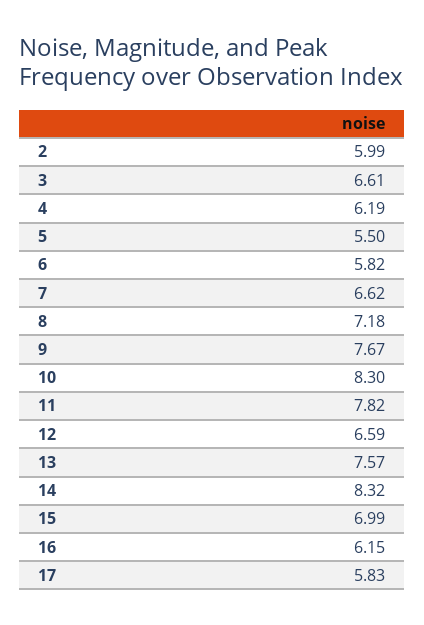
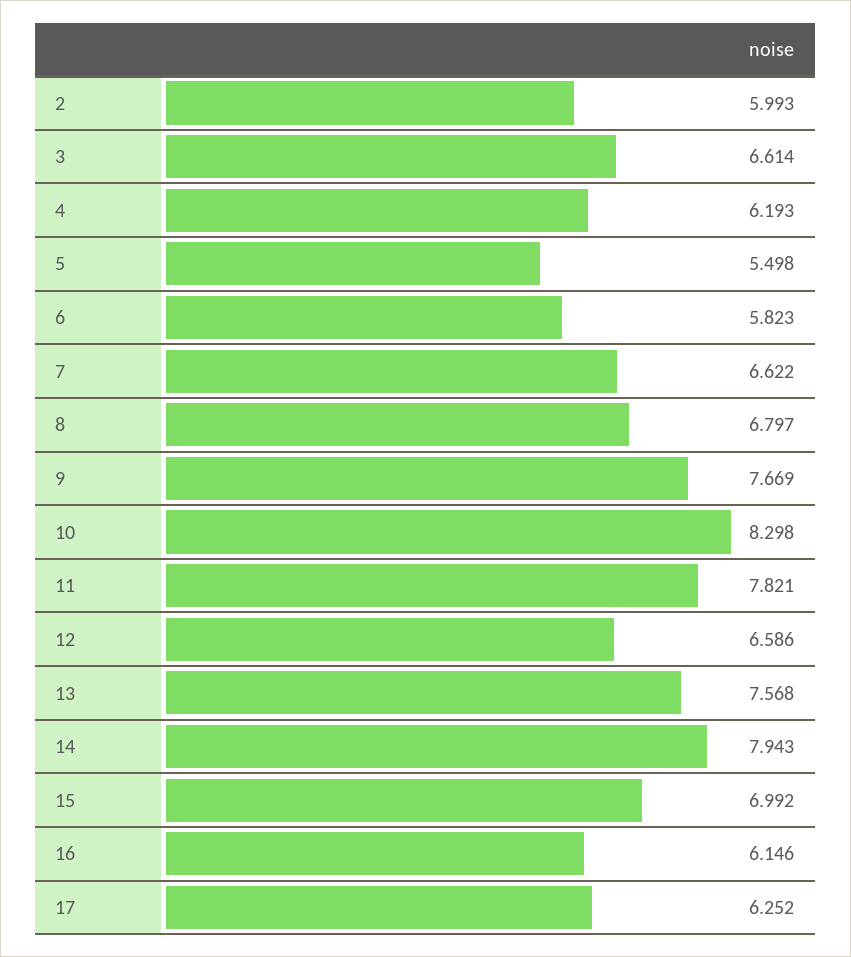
  {
    "2": 5.993,
    "3": 6.614,
    "4": 6.193,
    "5": 5.498,
    "6": 5.823,
    "7": 6.622,
-   "8": 7.18,
+   "8": 6.797,
    "9": 7.669,
    "10": 8.298,
    "11": 7.821,
    "12": 6.586,
    "13": 7.568,
-   "14": 8.32,
+   "14": 7.943,
    "15": 6.992,
    "16": 6.146,
-   "17": 5.83
+   "17": 6.252
  }

